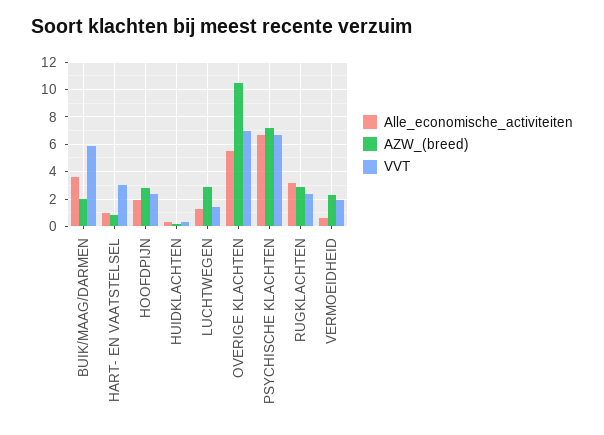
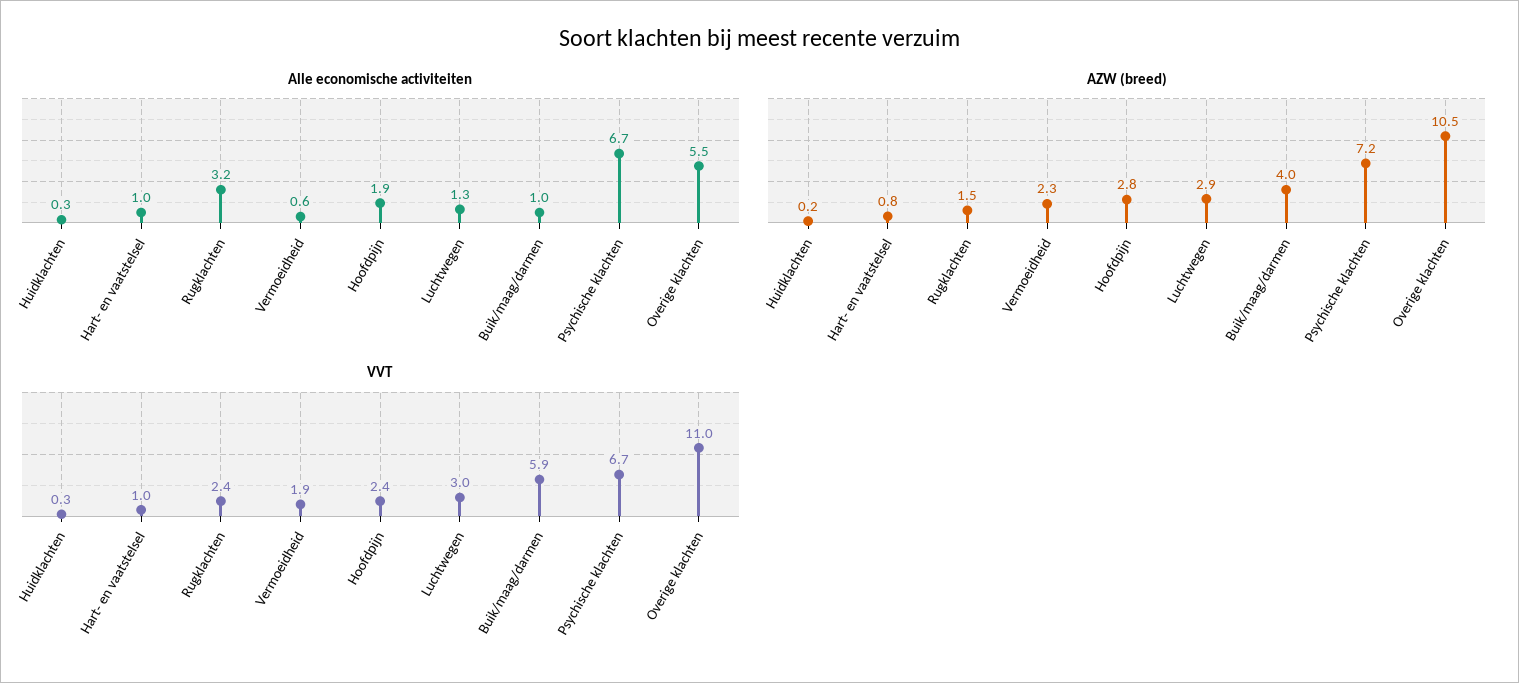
  {
    "Alle_economische_activiteiten": {
-     "BUIK/MAAG/DARMEN": 3.5,
+     "BUIK/MAAG/DARMEN": 1,
      "HART- EN VAATSTELSEL": 1,
      "HOOFDPIJN": 1.9,
      "HUIDKLACHTEN": 0.3,
      "LUCHTWEGEN": 1.3,
      "OVERIGE KLACHTEN": 5.5,
      "PSYCHISCHE KLACHTEN": 6.7,
      "RUGKLACHTEN": 3.2,
      "VERMOEIDHEID": 0.6
    },
    "AZW_(breed)": {
-     "BUIK/MAAG/DARMEN": 2,
+     "BUIK/MAAG/DARMEN": 4,
      "HART- EN VAATSTELSEL": 0.8,
      "HOOFDPIJN": 2.8,
      "HUIDKLACHTEN": 0.2,
      "LUCHTWEGEN": 2.9,
      "OVERIGE KLACHTEN": 10.5,
      "PSYCHISCHE KLACHTEN": 7.2,
-     "RUGKLACHTEN": 3,
+     "RUGKLACHTEN": 1.5,
      "VERMOEIDHEID": 2.3
    },
    "VVT": {
      "BUIK/MAAG/DARMEN": 5.9,
-     "HART- EN VAATSTELSEL": 3,
+     "HART- EN VAATSTELSEL": 1,
      "HOOFDPIJN": 2.4,
      "HUIDKLACHTEN": 0.3,
-     "LUCHTWEGEN": 1.5,
+     "LUCHTWEGEN": 3,
-     "OVERIGE KLACHTEN": 7,
+     "OVERIGE KLACHTEN": 11,
      "PSYCHISCHE KLACHTEN": 6.7,
      "RUGKLACHTEN": 2.4,
      "VERMOEIDHEID": 1.9
    }
  }

